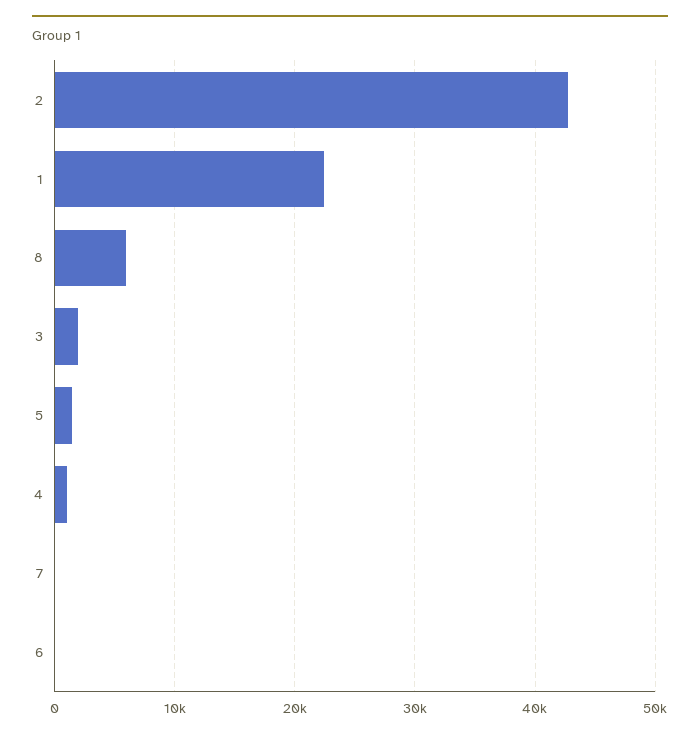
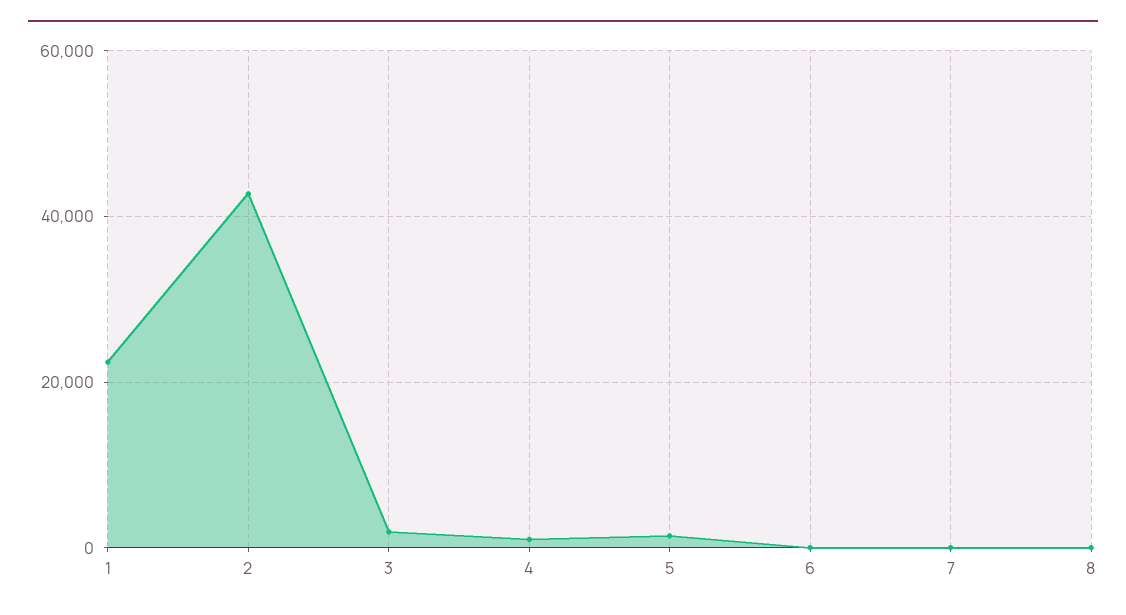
  {
    "2": 43000,
    "1": 22000,
-   "8": 6000,
+   "8": 0,
    "3": 2000,
    "5": 1000,
    "4": 1000,
    "7": 0,
    "6": 0
  }

